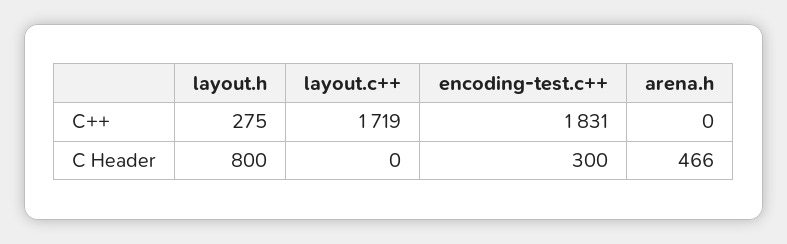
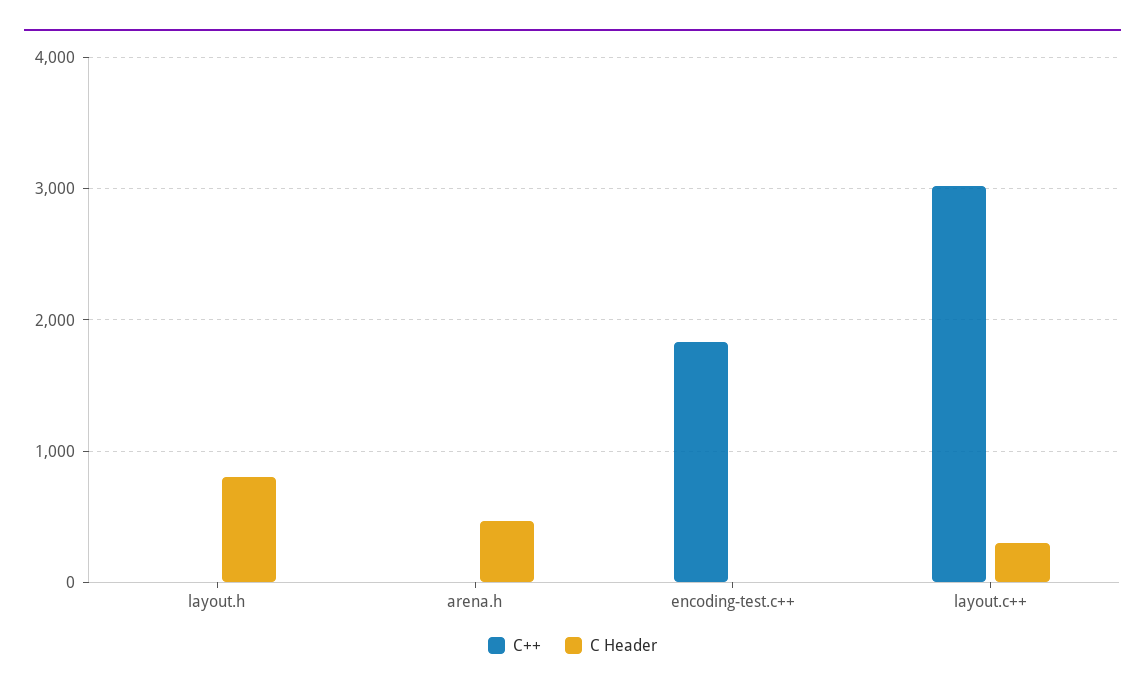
  {
    "C++": {
-     "layout.h": 275,
+     "layout.h": 0,
-     "layout.c++": 1719,
+     "layout.c++": 3000,
      "encoding-test.c++": 1831,
      "arena.h": 0
    },
    "C Header": {
      "layout.h": 800,
-     "layout.c++": 0,
+     "layout.c++": 300,
-     "encoding-test.c++": 300,
+     "encoding-test.c++": 0,
      "arena.h": 466
    }
  }

